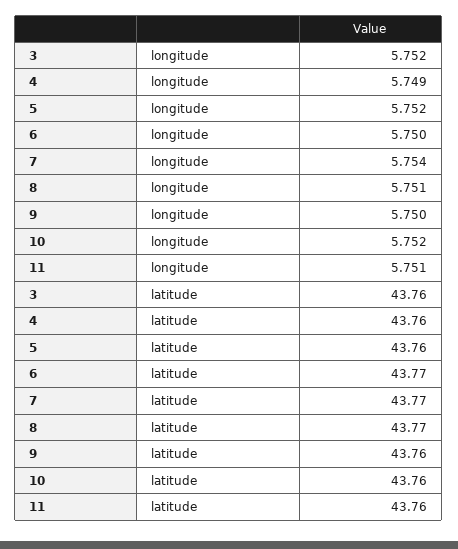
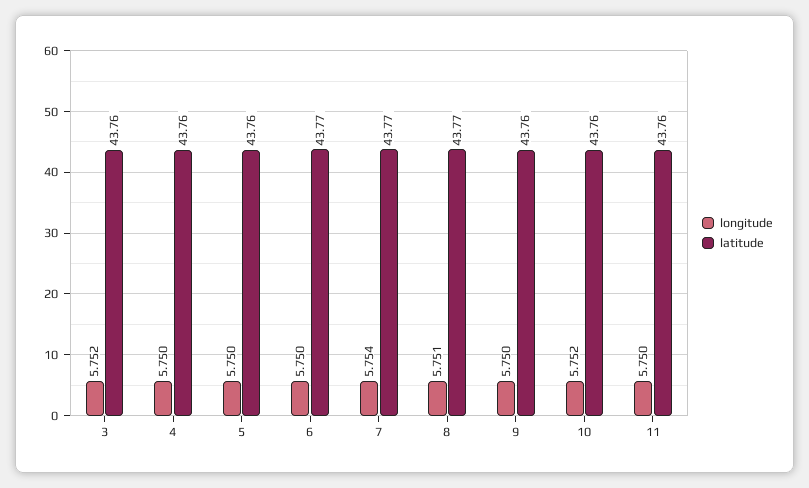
  {
    "longitude": {
      "3": 5.752,
-     "4": 5.749,
+     "4": 5.75,
-     "5": 5.752,
+     "5": 5.75,
      "6": 5.75,
      "7": 5.754,
      "8": 5.751,
      "9": 5.75,
      "10": 5.752,
-     "11": 5.751
+     "11": 5.75
    },
    "latitude": {
      "3": 43.76,
      "4": 43.76,
      "5": 43.76,
      "6": 43.77,
      "7": 43.77,
      "8": 43.77,
      "9": 43.76,
      "10": 43.76,
      "11": 43.76
    }
  }

